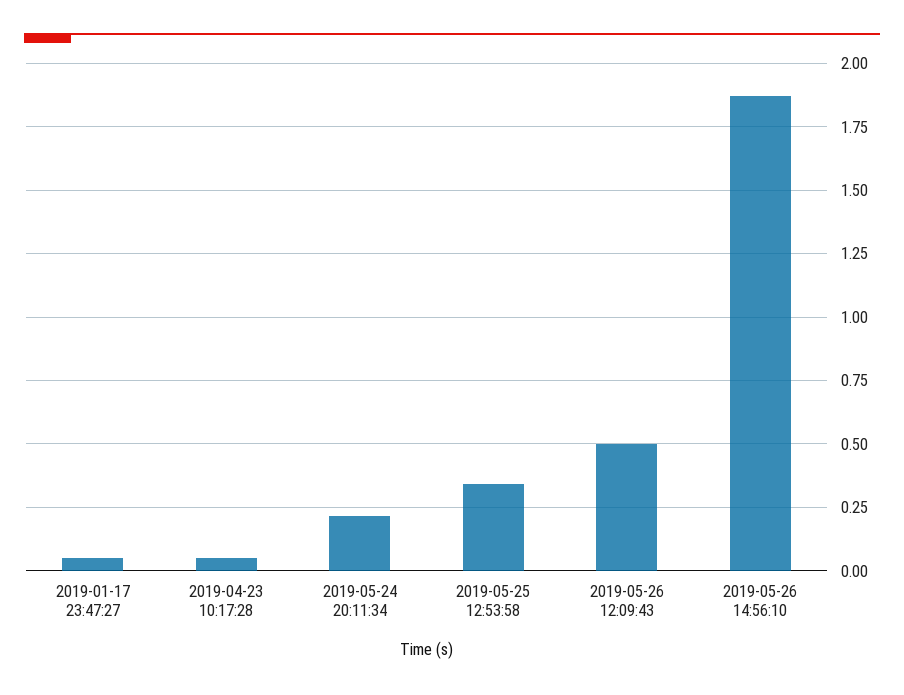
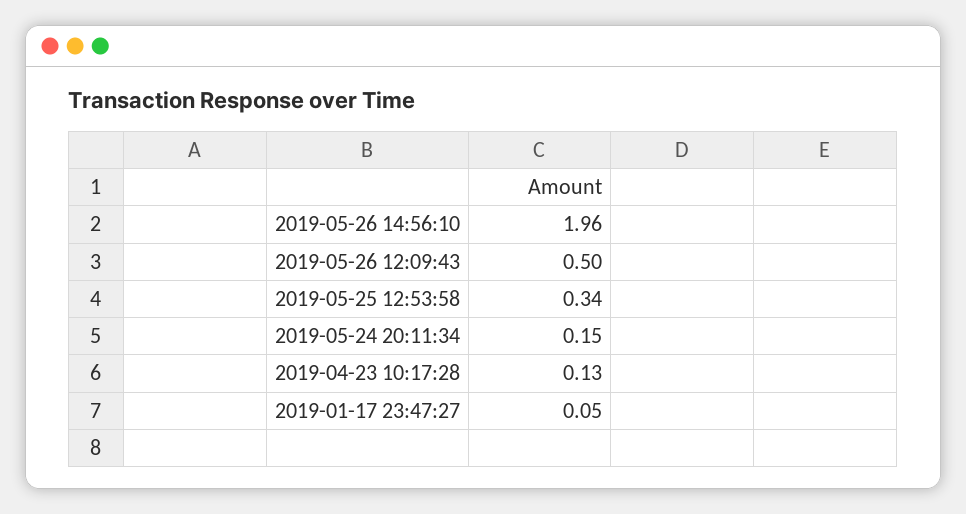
  {
    "2019-01-17 23:47:27": 0.05,
-   "2019-04-23 10:17:28": 0.05,
+   "2019-04-23 10:17:28": 0.13,
-   "2019-05-24 20:11:34": 0.225,
+   "2019-05-24 20:11:34": 0.15,
    "2019-05-25 12:53:58": 0.34,
    "2019-05-26 12:09:43": 0.5,
-   "2019-05-26 14:56:10": 1.875
+   "2019-05-26 14:56:10": 1.96
  }

